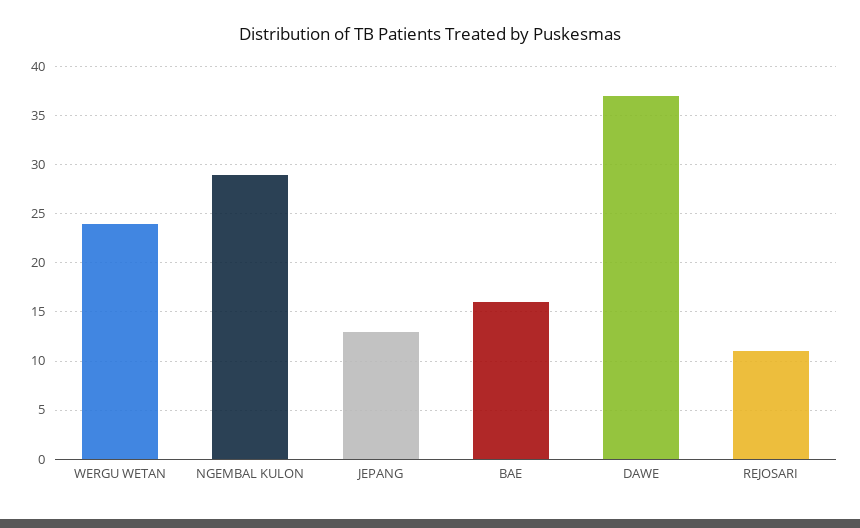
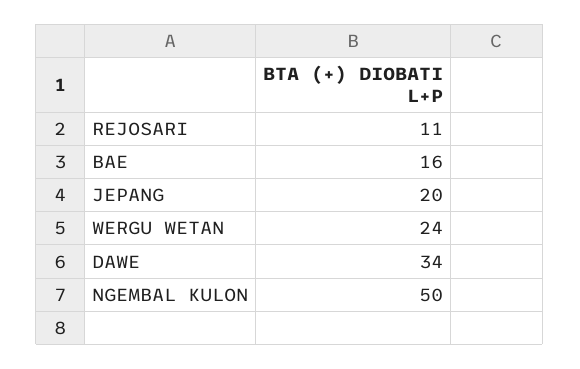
  {
    "WERGU WETAN": 24,
-   "NGEMBAL KULON": 29,
+   "NGEMBAL KULON": 50,
-   "JEPANG": 13,
+   "JEPANG": 20,
    "BAE": 16,
-   "DAWE": 37,
+   "DAWE": 34,
    "REJOSARI": 11
  }

